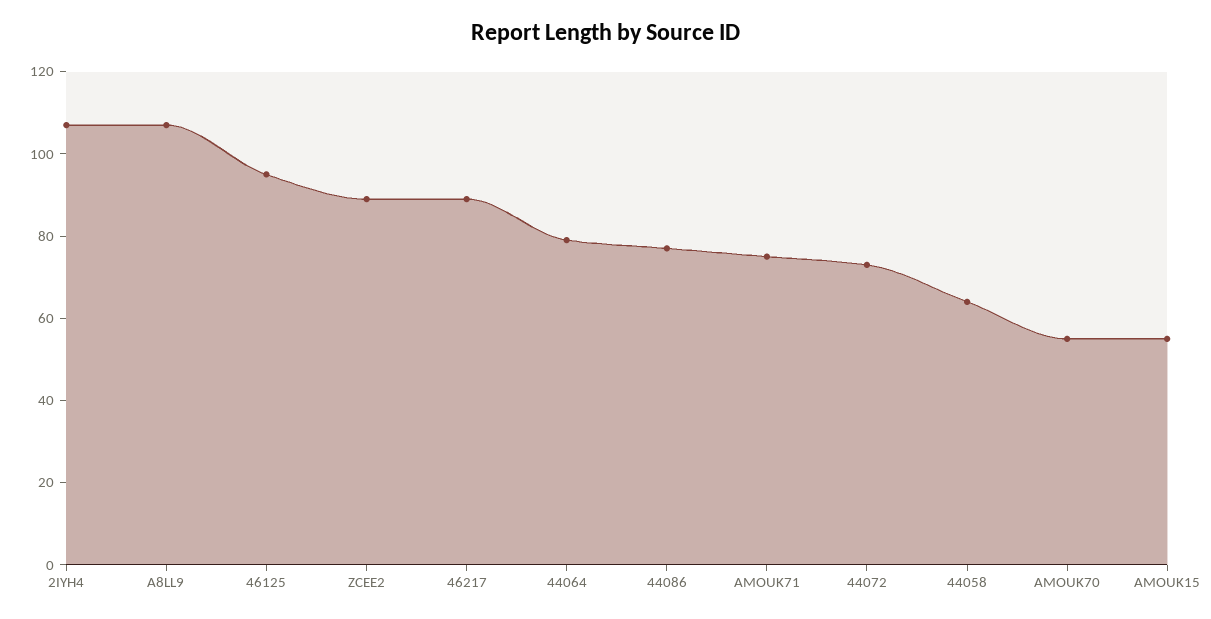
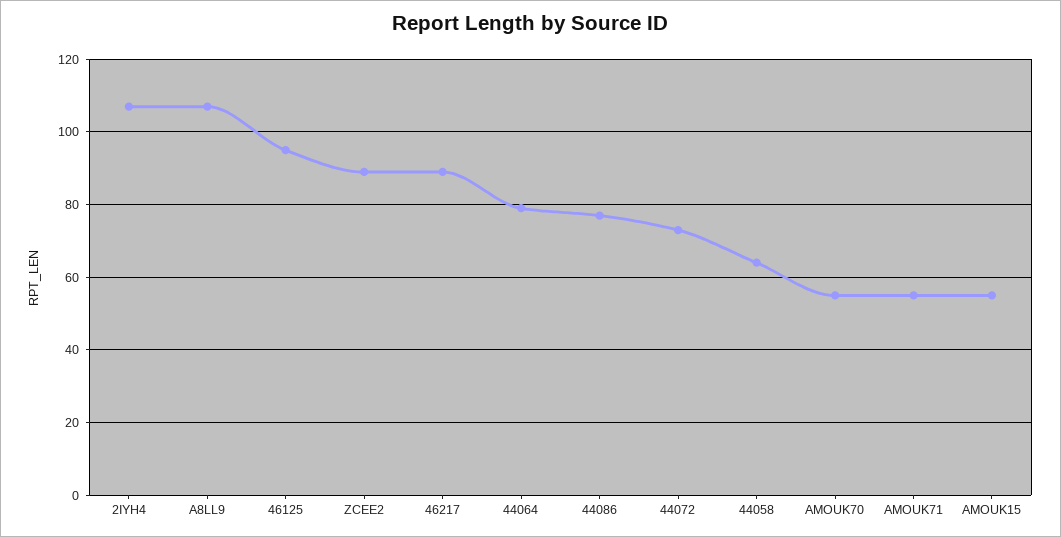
  {
    "2IYH4": 105,
    "A8LL9": 105,
    "46125": 95,
    "ZCEE2": 90,
    "46217": 90,
    "44064": 80,
    "44086": 75,
-   "AMOUK71": 75,
+   "AMOUK71": 55,
    "44072": 75,
    "44058": 65,
    "AMOUK70": 55,
    "AMOUK15": 55
  }

